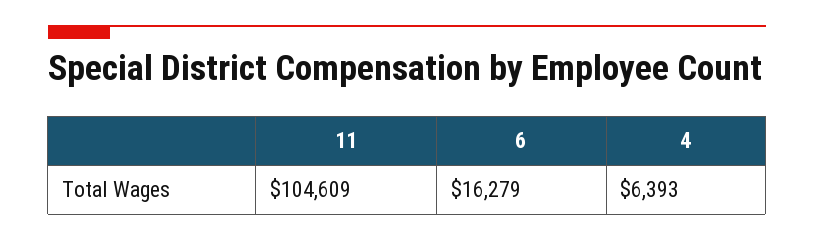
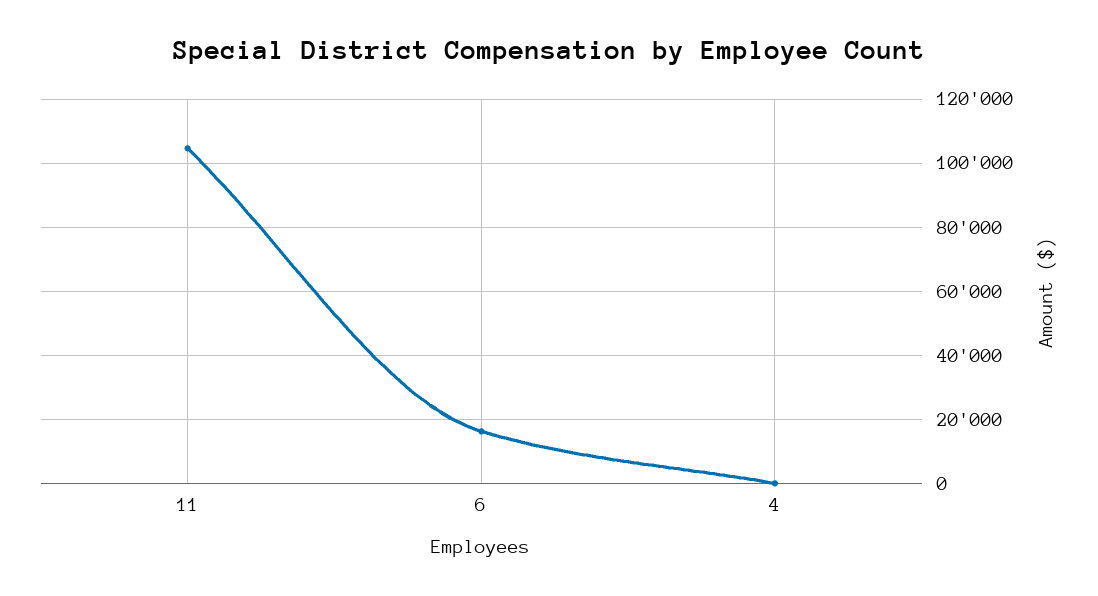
  {
    "11": 104609,
    "6": 16279,
-   "4": 6393
+   "4": 0
  }

